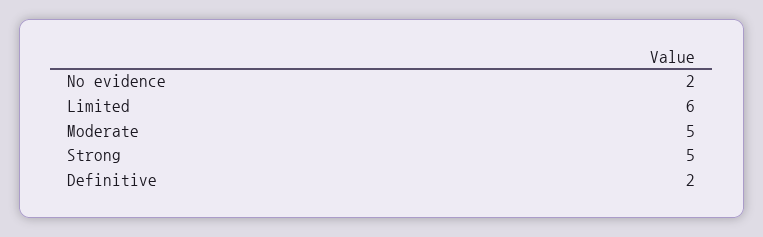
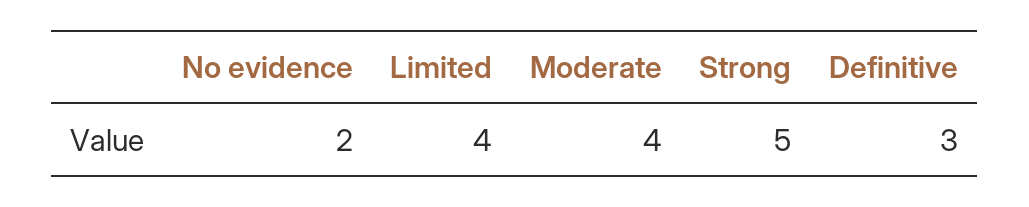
  {
    "No evidence": 2,
-   "Limited": 6,
+   "Limited": 4,
-   "Moderate": 5,
+   "Moderate": 4,
    "Strong": 5,
-   "Definitive": 2
+   "Definitive": 3
  }

